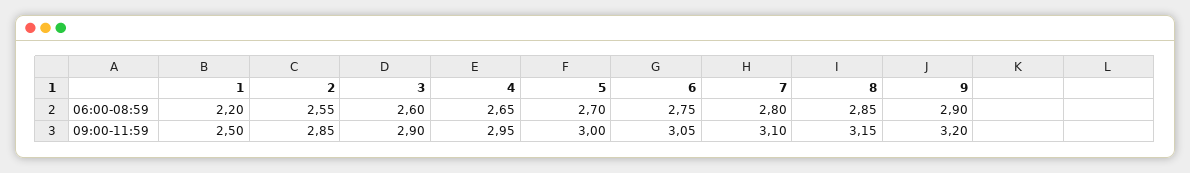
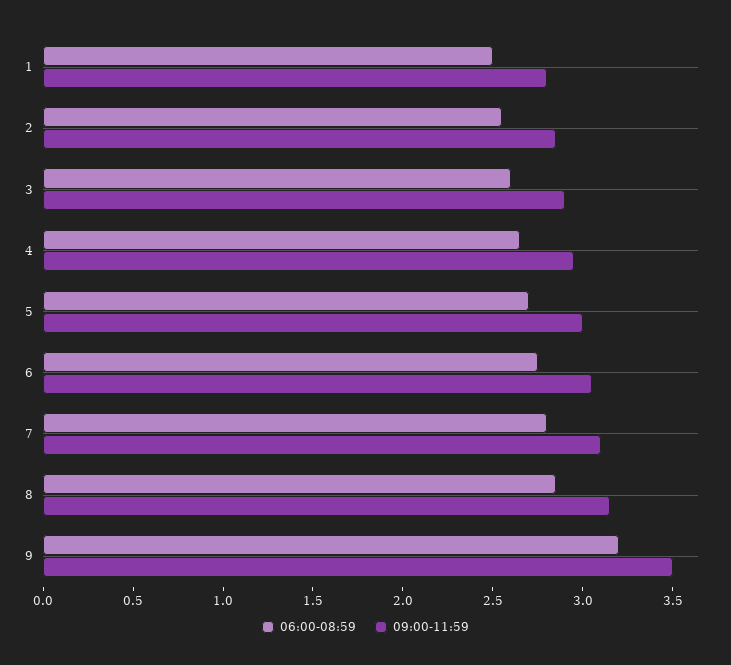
  {
    "06:00-08:59": {
-     "1": 2.2,
+     "1": 2.5,
      "2": 2.55,
      "3": 2.6,
      "4": 2.65,
      "5": 2.7,
      "6": 2.75,
      "7": 2.8,
      "8": 2.85,
-     "9": 2.9
+     "9": 3.2
    },
    "09:00-11:59": {
-     "1": 2.5,
+     "1": 2.8,
      "2": 2.85,
      "3": 2.9,
      "4": 2.95,
      "5": 3,
      "6": 3.05,
      "7": 3.1,
      "8": 3.15,
-     "9": 3.2
+     "9": 3.5
    }
  }

